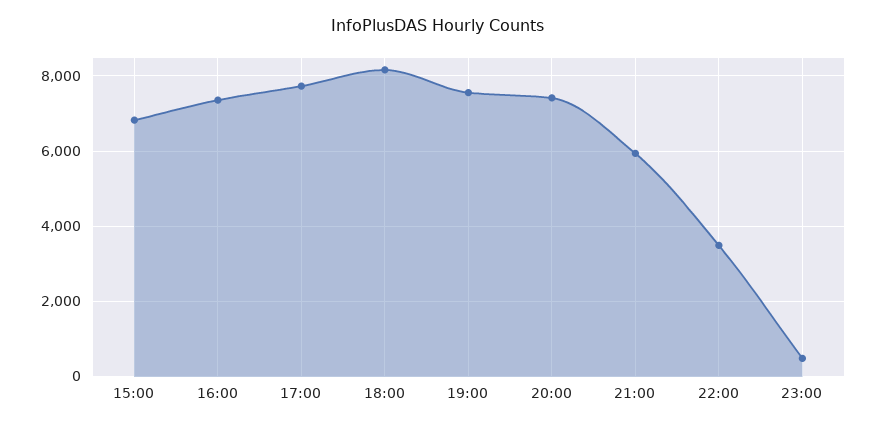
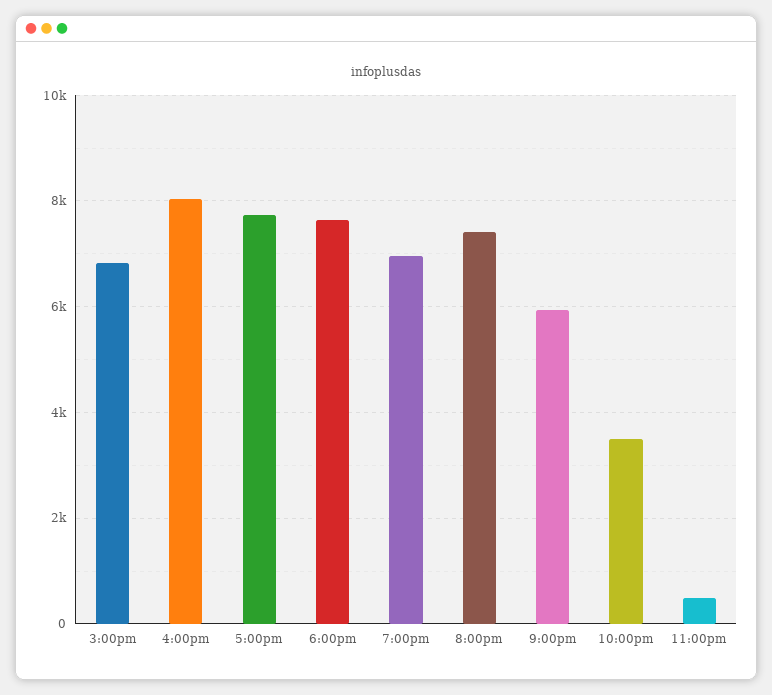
  {
    "15:00": 6800,
-   "16:00": 7400,
+   "16:00": 8000,
    "17:00": 7800,
-   "18:00": 8200,
+   "18:00": 7600,
-   "19:00": 7600,
+   "19:00": 7000,
    "20:00": 7400,
    "21:00": 6000,
    "22:00": 3400,
    "23:00": 400
  }

